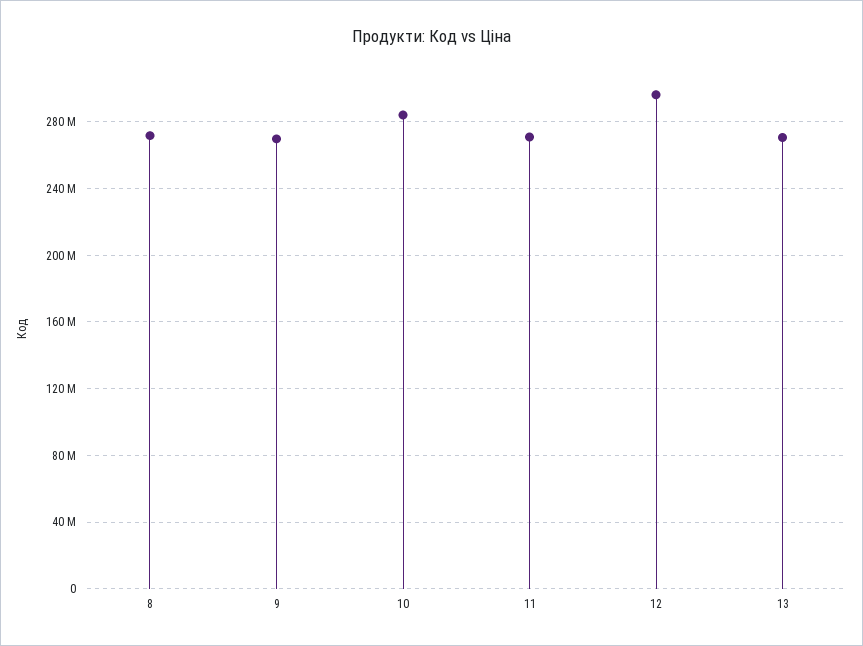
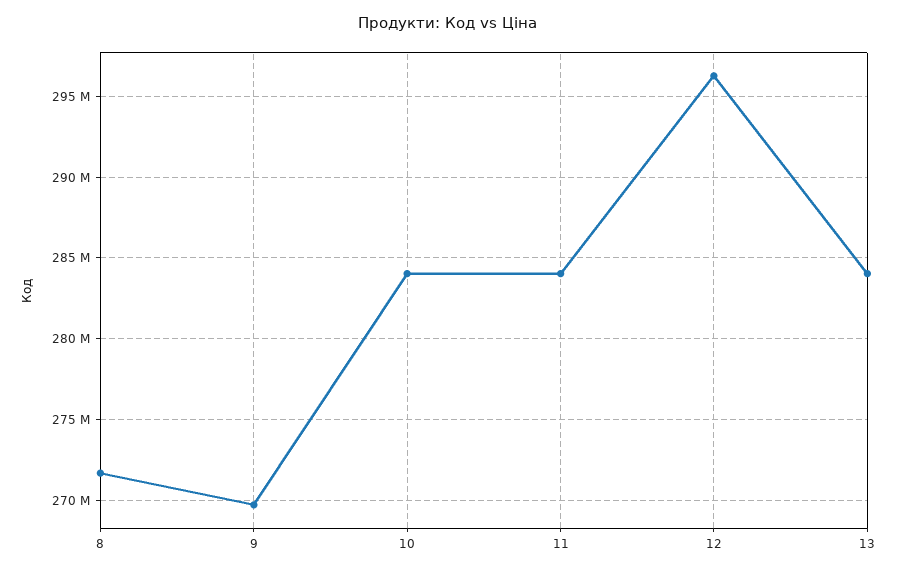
  {
    "8": 271500000,
    "9": 269500000,
    "10": 284000000,
-   "11": 270000000,
+   "11": 284000000,
    "12": 296000000,
-   "13": 270000000
+   "13": 284000000
  }

